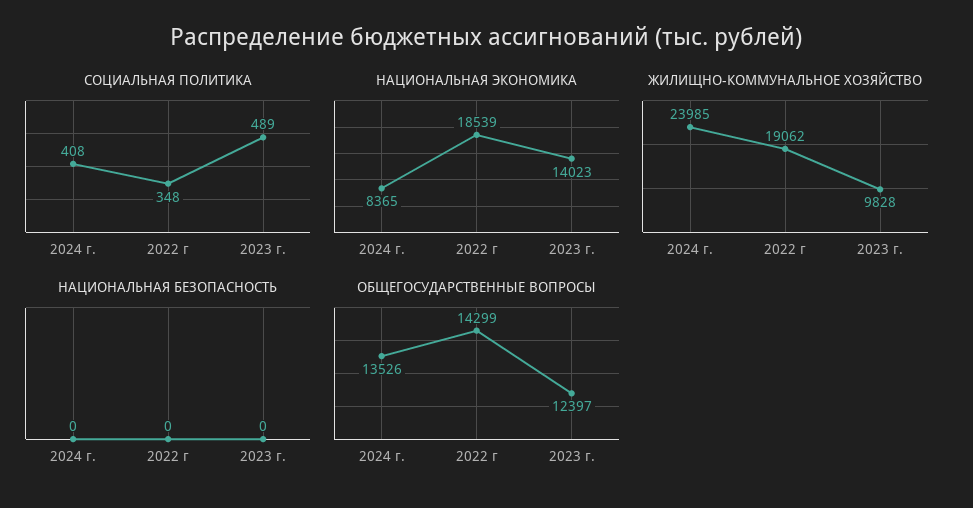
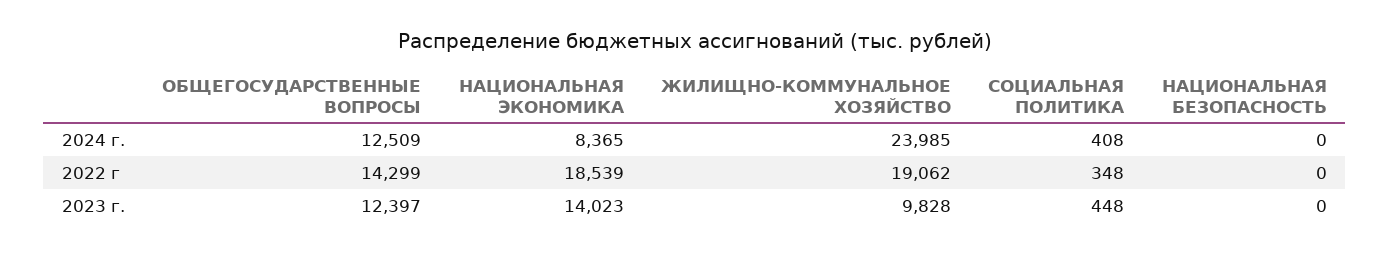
  {
    "СОЦИАЛЬНАЯ ПОЛИТИКА": {
      "2024 г.": 408,
      "2022 г": 348,
-     "2023 г.": 489
+     "2023 г.": 448
    },
    "НАЦИОНАЛЬНАЯ ЭКОНОМИКА": {
      "2024 г.": 8365,
      "2022 г": 18539,
      "2023 г.": 14023
    },
    "ЖИЛИЩНО-КОММУНАЛЬНОЕ ХОЗЯЙСТВО": {
      "2024 г.": 23985,
      "2022 г": 19062,
      "2023 г.": 9828
    },
    "НАЦИОНАЛЬНАЯ БЕЗОПАСНОСТЬ": {
      "2024 г.": 0,
      "2022 г": 0,
      "2023 г.": 0
    },
    "ОБЩЕГОСУДАРСТВЕННЫЕ ВОПРОСЫ": {
-     "2024 г.": 13526,
+     "2024 г.": 12509,
      "2022 г": 14299,
      "2023 г.": 12397
    }
  }

